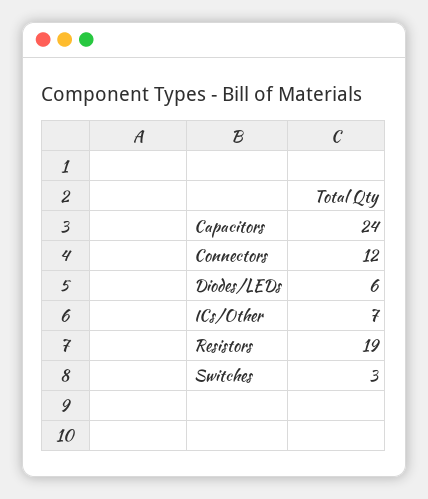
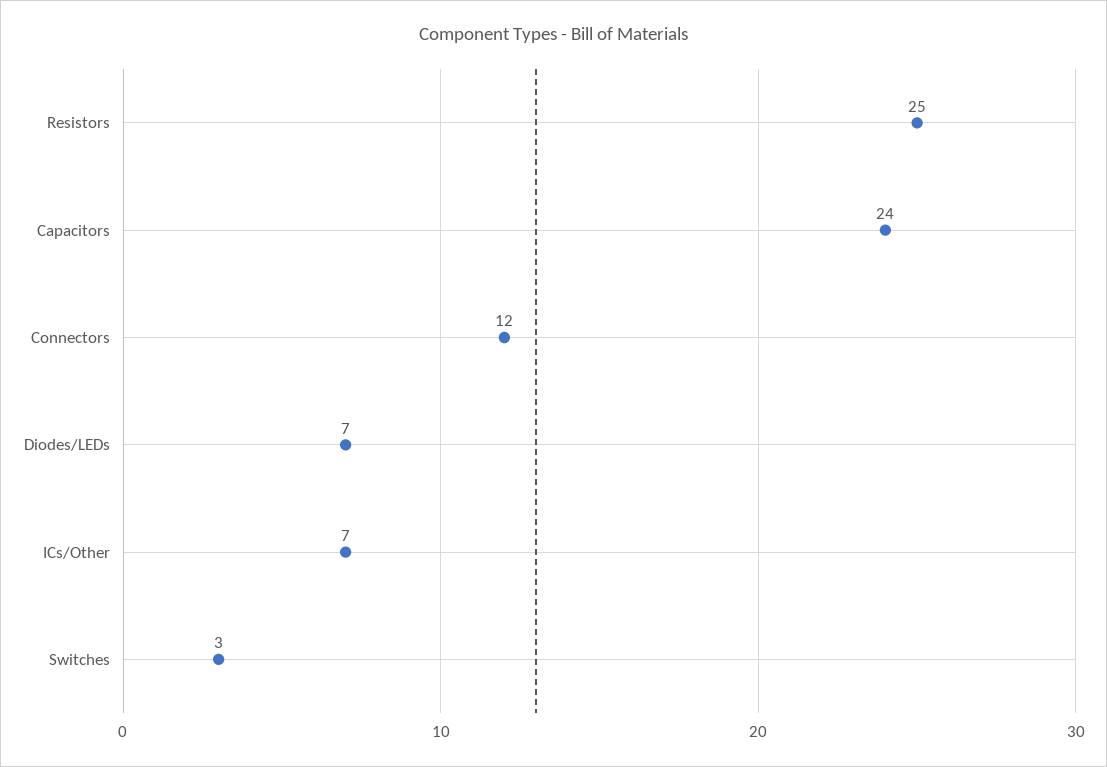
  {
    "Capacitors": 24,
    "Connectors": 12,
-   "Diodes/LEDs": 6,
+   "Diodes/LEDs": 7,
    "ICs/Other": 7,
-   "Resistors": 19,
+   "Resistors": 25,
    "Switches": 3
  }

